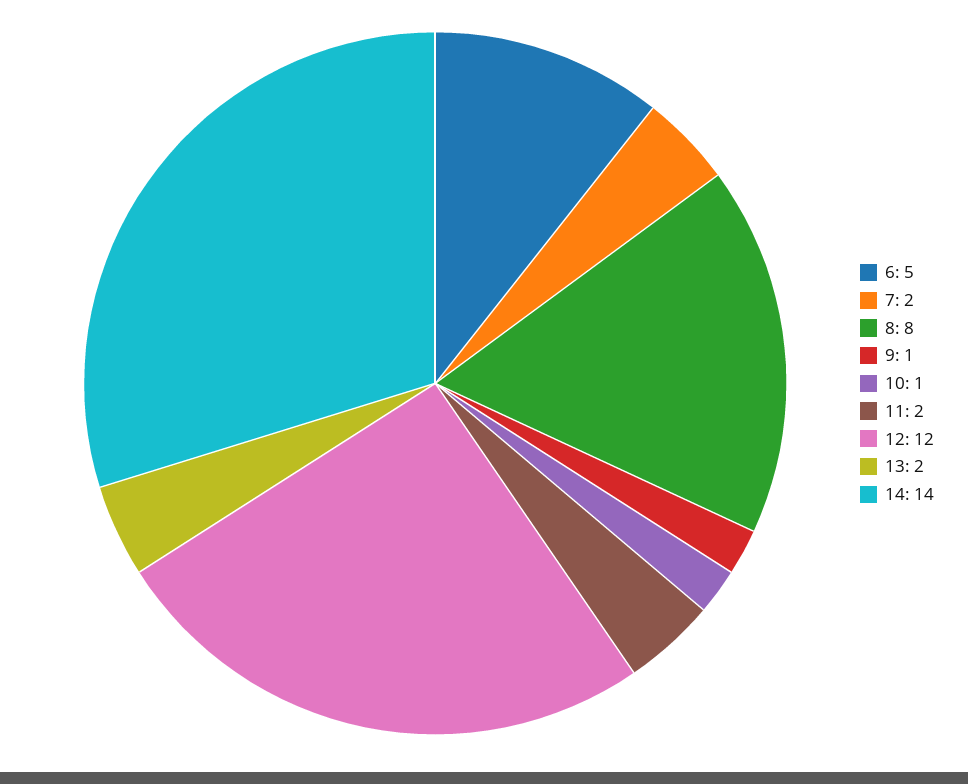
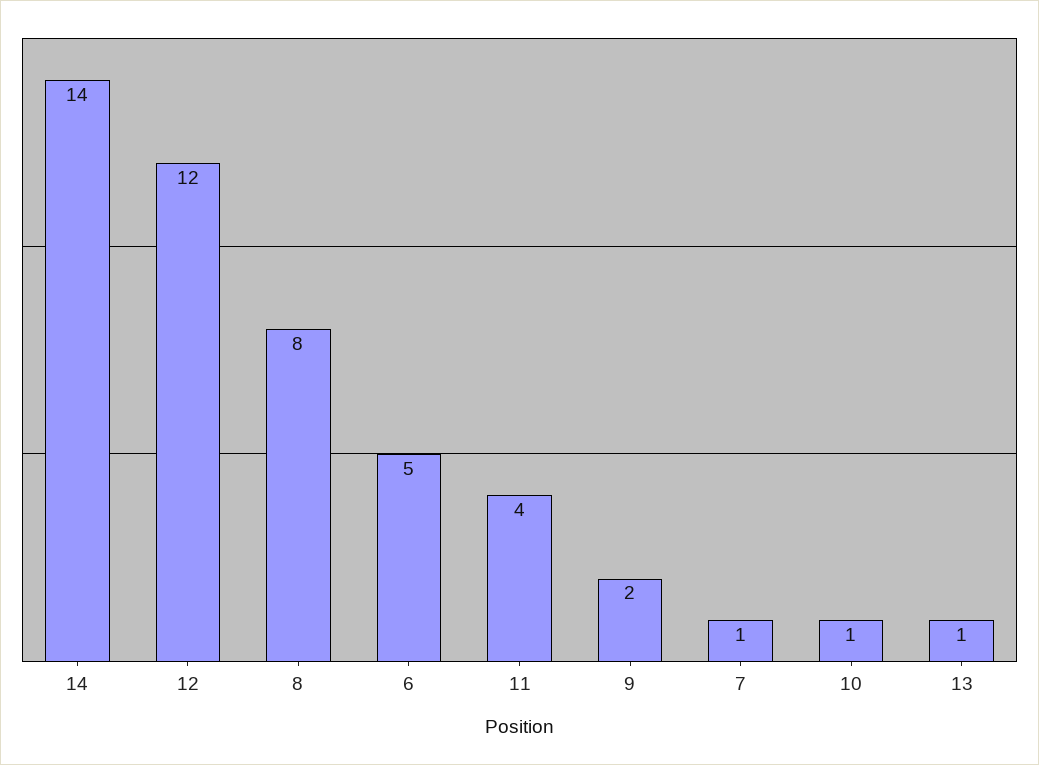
  {
    "6": 5,
-   "7": 2,
+   "7": 1,
    "8": 8,
-   "9": 1,
+   "9": 2,
    "10": 1,
-   "11": 2,
+   "11": 4,
    "12": 12,
-   "13": 2,
+   "13": 1,
    "14": 14
  }

